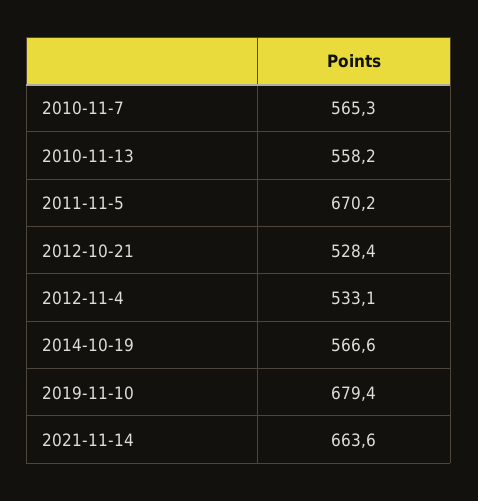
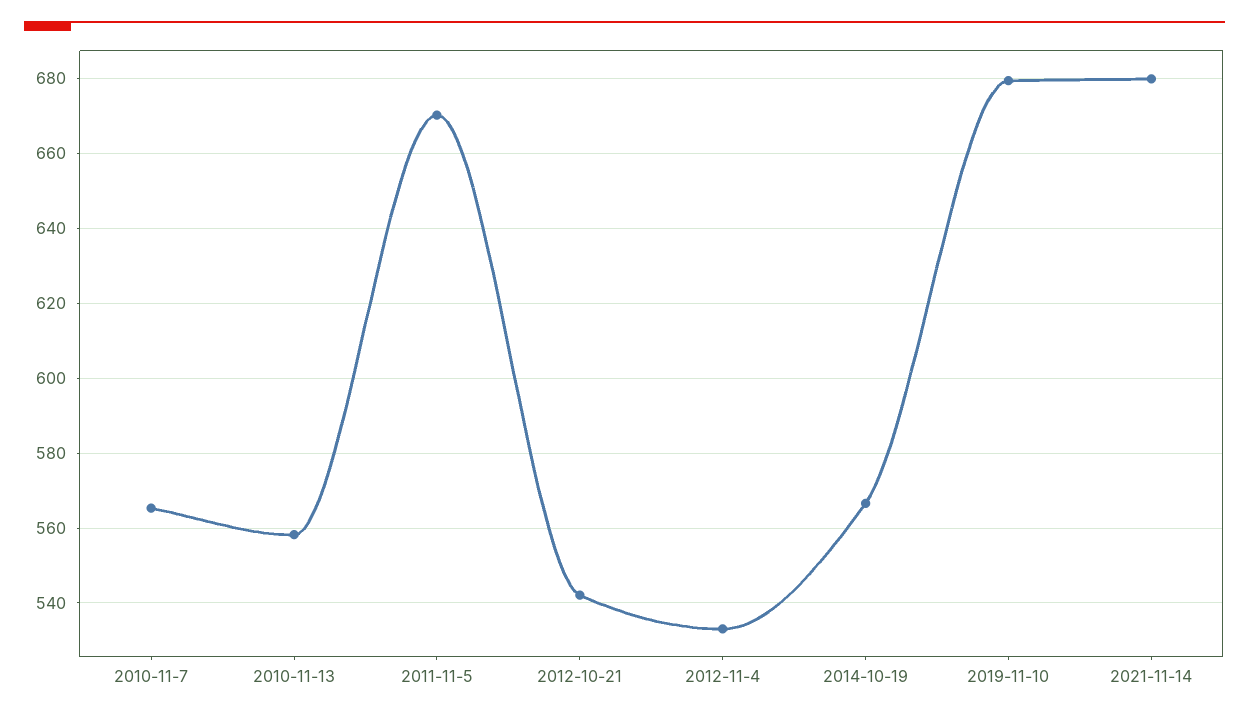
  {
    "2010-11-7": 565.3,
    "2010-11-13": 558.2,
    "2011-11-5": 670.2,
-   "2012-10-21": 528.4,
+   "2012-10-21": 542,
    "2012-11-4": 533.1,
    "2014-10-19": 566.6,
    "2019-11-10": 679.4,
-   "2021-11-14": 663.6
+   "2021-11-14": 680
  }

